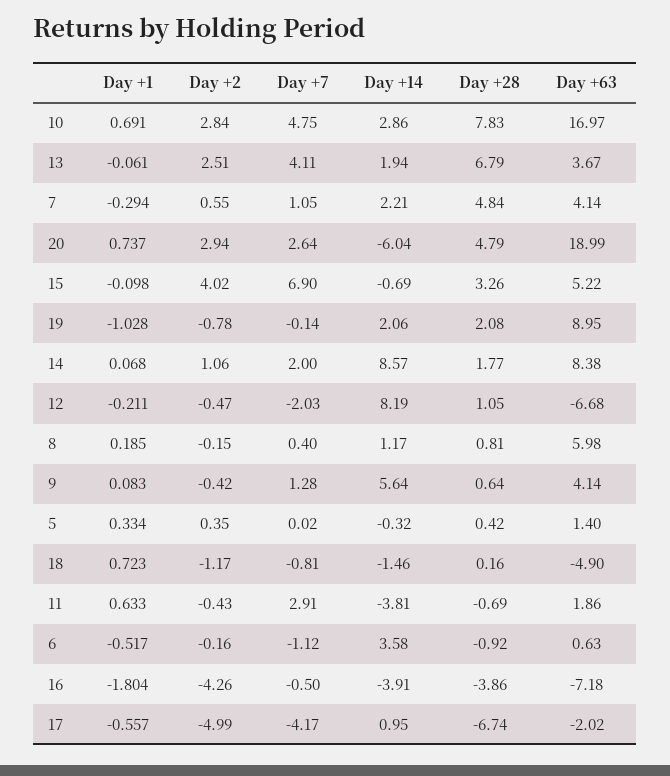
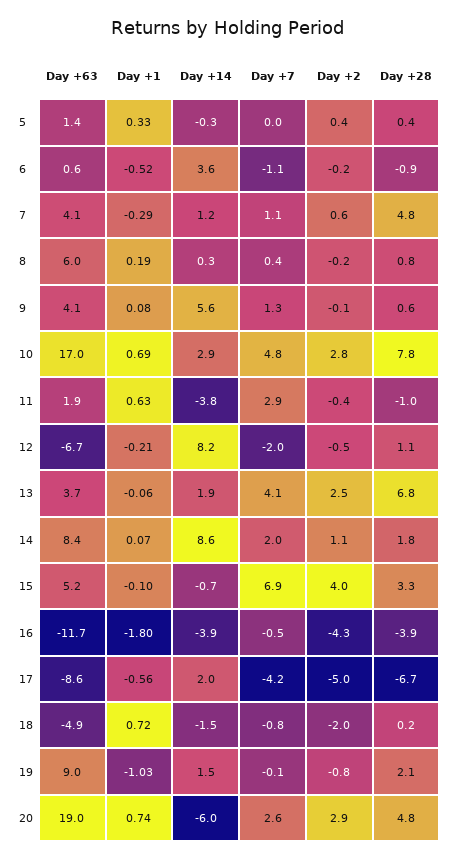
  {
    "Day +1": {
      "10": 0.691,
      "13": -0.061,
      "7": -0.294,
      "20": 0.737,
      "15": -0.098,
      "19": -1.028,
      "14": 0.068,
      "12": -0.211,
      "8": 0.185,
      "9": 0.083,
      "5": 0.334,
      "18": 0.723,
      "11": 0.633,
      "6": -0.517,
      "16": -1.804,
      "17": -0.557
    },
    "Day +2": {
      "10": 2.84,
      "13": 2.51,
      "7": 0.55,
      "20": 2.94,
      "15": 4.02,
      "19": -0.78,
      "14": 1.06,
      "12": -0.47,
      "8": -0.15,
-     "9": -0.42,
+     "9": -0.1,
      "5": 0.35,
-     "18": -1.17,
+     "18": -2,
      "11": -0.43,
      "6": -0.16,
      "16": -4.26,
      "17": -4.99
    },
    "Day +7": {
      "10": 4.75,
      "13": 4.11,
      "7": 1.05,
      "20": 2.64,
      "15": 6.9,
      "19": -0.14,
      "14": 2,
      "12": -2.03,
      "8": 0.4,
      "9": 1.28,
      "5": 0.02,
      "18": -0.81,
      "11": 2.91,
      "6": -1.12,
      "16": -0.5,
      "17": -4.17
    },
    "Day +14": {
      "10": 2.86,
      "13": 1.94,
-     "7": 2.21,
+     "7": 1.2,
      "20": -6.04,
      "15": -0.69,
-     "19": 2.06,
+     "19": 1.5,
      "14": 8.57,
      "12": 8.19,
-     "8": 1.17,
+     "8": 0.3,
      "9": 5.64,
      "5": -0.32,
      "18": -1.46,
      "11": -3.81,
      "6": 3.58,
      "16": -3.91,
-     "17": 0.95
+     "17": 2
    },
    "Day +28": {
      "10": 7.83,
      "13": 6.79,
      "7": 4.84,
      "20": 4.79,
      "15": 3.26,
      "19": 2.08,
      "14": 1.77,
      "12": 1.05,
      "8": 0.81,
      "9": 0.64,
      "5": 0.42,
      "18": 0.16,
-     "11": -0.69,
+     "11": -1,
      "6": -0.92,
      "16": -3.86,
      "17": -6.74
    },
    "Day +63": {
      "10": 16.97,
      "13": 3.67,
      "7": 4.14,
      "20": 18.99,
      "15": 5.22,
      "19": 8.95,
      "14": 8.38,
      "12": -6.68,
      "8": 5.98,
      "9": 4.14,
      "5": 1.4,
      "18": -4.9,
      "11": 1.86,
      "6": 0.63,
-     "16": -7.18,
+     "16": -11.7,
-     "17": -2.02
+     "17": -8.6
    }
  }

